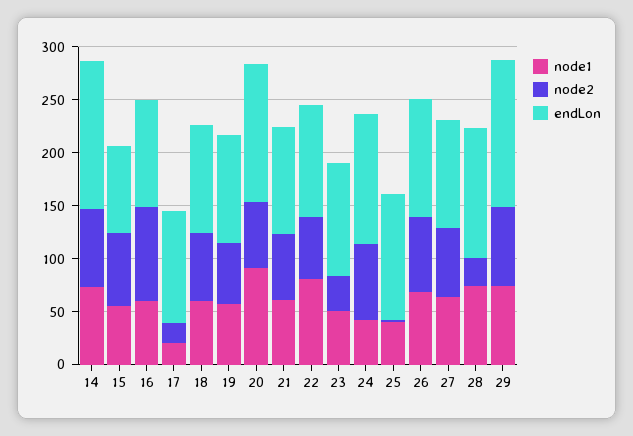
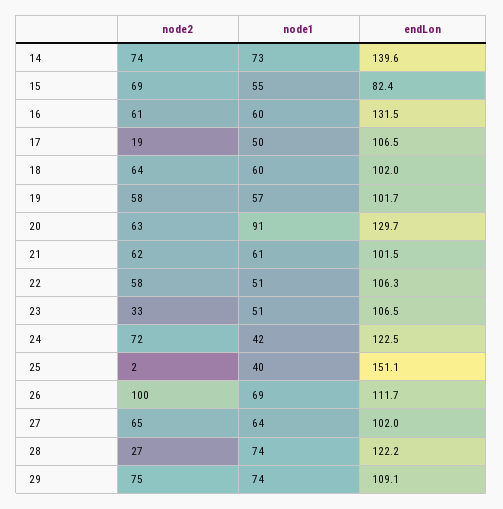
  {
    "node1": {
      "14": 73,
      "15": 55,
      "16": 60,
-     "17": 20,
+     "17": 50,
      "18": 60,
      "19": 57,
      "20": 91,
      "21": 61,
-     "22": 80,
+     "22": 51,
      "23": 51,
      "24": 42,
      "25": 40,
      "26": 69,
      "27": 64,
      "28": 74,
      "29": 74
    },
    "node2": {
      "14": 74,
      "15": 69,
-     "16": 90,
+     "16": 61,
      "17": 19,
      "18": 64,
      "19": 58,
      "20": 63,
      "21": 62,
      "22": 58,
      "23": 33,
      "24": 72,
      "25": 2,
-     "26": 70,
+     "26": 100,
      "27": 65,
      "28": 27,
      "29": 75
    },
    "endLon": {
      "14": 139.6,
      "15": 82.4,
-     "16": 100,
+     "16": 131.5,
      "17": 106.5,
      "18": 102,
      "19": 101.7,
      "20": 129.7,
      "21": 101.5,
      "22": 106.3,
      "23": 106.5,
      "24": 122.5,
-     "25": 120,
+     "25": 151.1,
      "26": 111.7,
      "27": 102,
      "28": 122.2,
-     "29": 140
+     "29": 109.1
    }
  }

